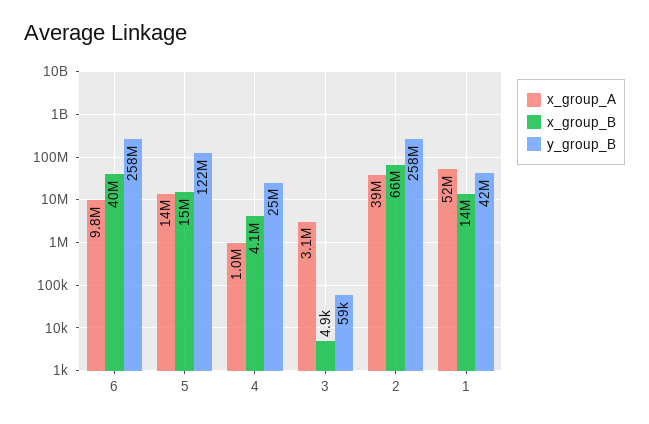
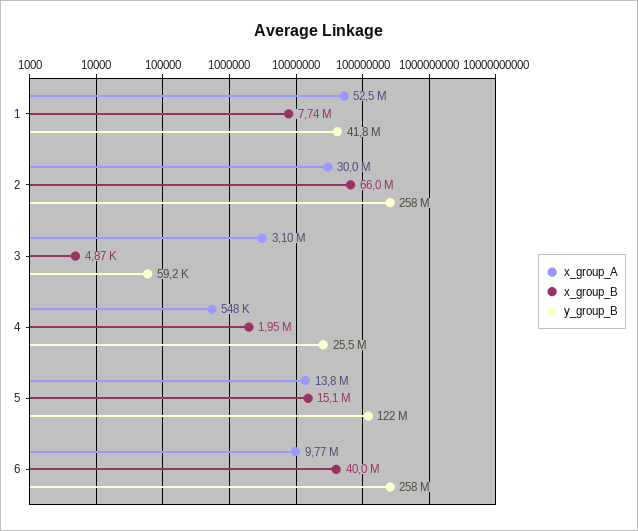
  {
    "x_group_A": {
      "6": 9770000,
      "5": 13800000,
-     "4": 1000000,
+     "4": 548000,
      "3": 3100000,
-     "2": 39000000,
+     "2": 30000000,
      "1": 52500000
    },
    "x_group_B": {
      "6": 40000000,
      "5": 15100000,
-     "4": 4100000,
+     "4": 1950000,
      "3": 4870,
      "2": 66000000,
-     "1": 14000000
+     "1": 7740000
    },
    "y_group_B": {
      "6": 258000000,
      "5": 122000000,
      "4": 25500000,
      "3": 59200,
      "2": 258000000,
      "1": 41800000
    }
  }

